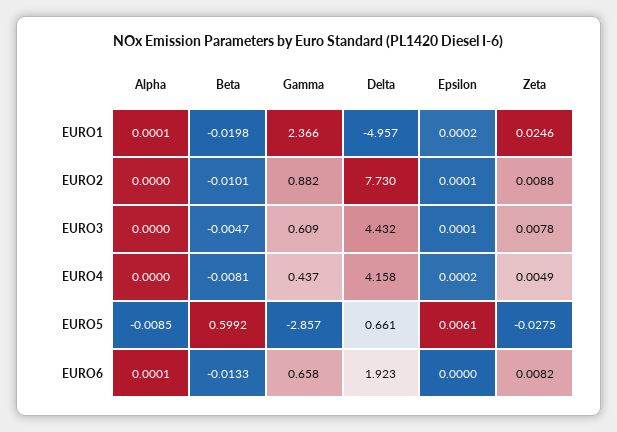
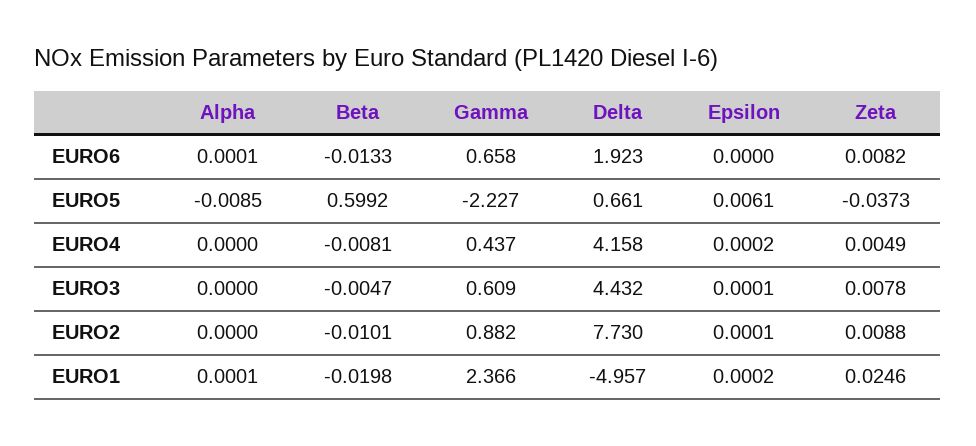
  {
    "Alpha": {
      "EURO1": 0.0001,
      "EURO2": 0,
      "EURO3": 0,
      "EURO4": 0,
      "EURO5": -0.0085,
      "EURO6": 0.0001
    },
    "Beta": {
      "EURO1": -0.0198,
      "EURO2": -0.0101,
      "EURO3": -0.0047,
      "EURO4": -0.0081,
      "EURO5": 0.5992,
      "EURO6": -0.0133
    },
    "Gamma": {
      "EURO1": 2.366,
      "EURO2": 0.882,
      "EURO3": 0.609,
      "EURO4": 0.437,
-     "EURO5": -2.857,
+     "EURO5": -2.227,
      "EURO6": 0.658
    },
    "Delta": {
      "EURO1": -4.957,
      "EURO2": 7.73,
      "EURO3": 4.432,
      "EURO4": 4.158,
      "EURO5": 0.661,
      "EURO6": 1.923
    },
    "Epsilon": {
      "EURO1": 0.0002,
      "EURO2": 0.0001,
      "EURO3": 0.0001,
      "EURO4": 0.0002,
      "EURO5": 0.0061,
      "EURO6": 0
    },
    "Zeta": {
      "EURO1": 0.0246,
      "EURO2": 0.0088,
      "EURO3": 0.0078,
      "EURO4": 0.0049,
-     "EURO5": -0.0275,
+     "EURO5": -0.0373,
      "EURO6": 0.0082
    }
  }

